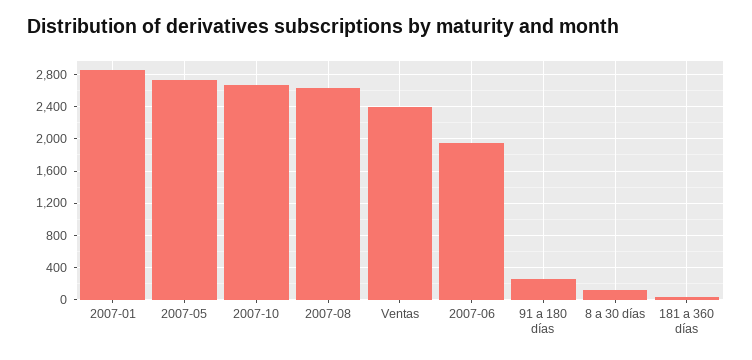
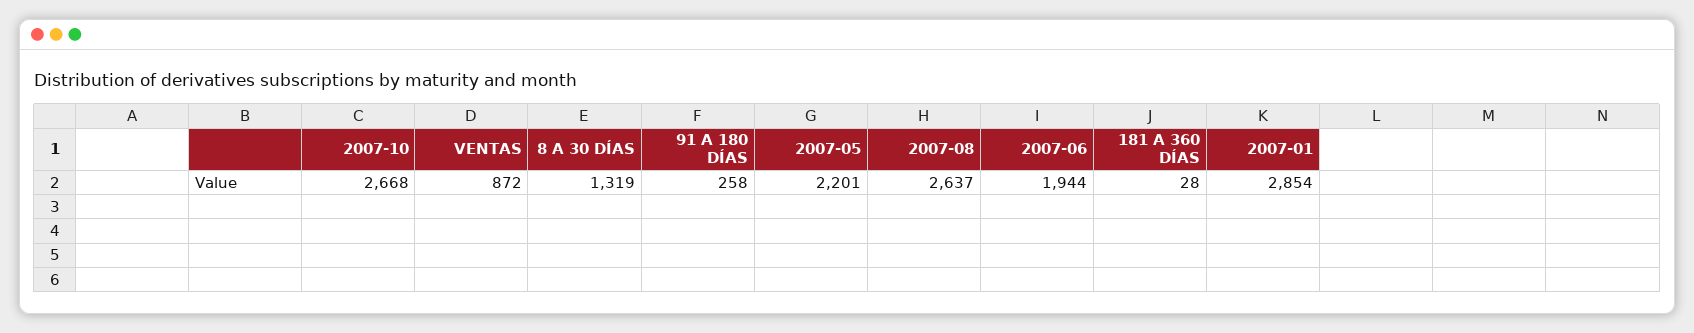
  {
    "2007-01": 2854,
-   "2007-05": 2700,
+   "2007-05": 2201,
    "2007-10": 2668,
    "2007-08": 2637,
-   "Ventas": 2400,
+   "Ventas": 872,
    "2007-06": 1944,
    "91 a 180 días": 258,
-   "8 a 30 días": 100,
+   "8 a 30 días": 1319,
    "181 a 360 días": 28
  }

